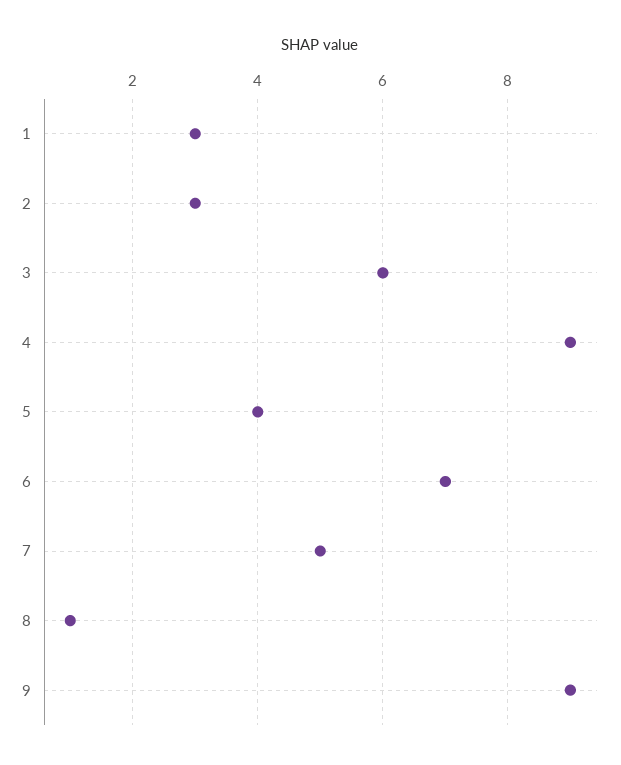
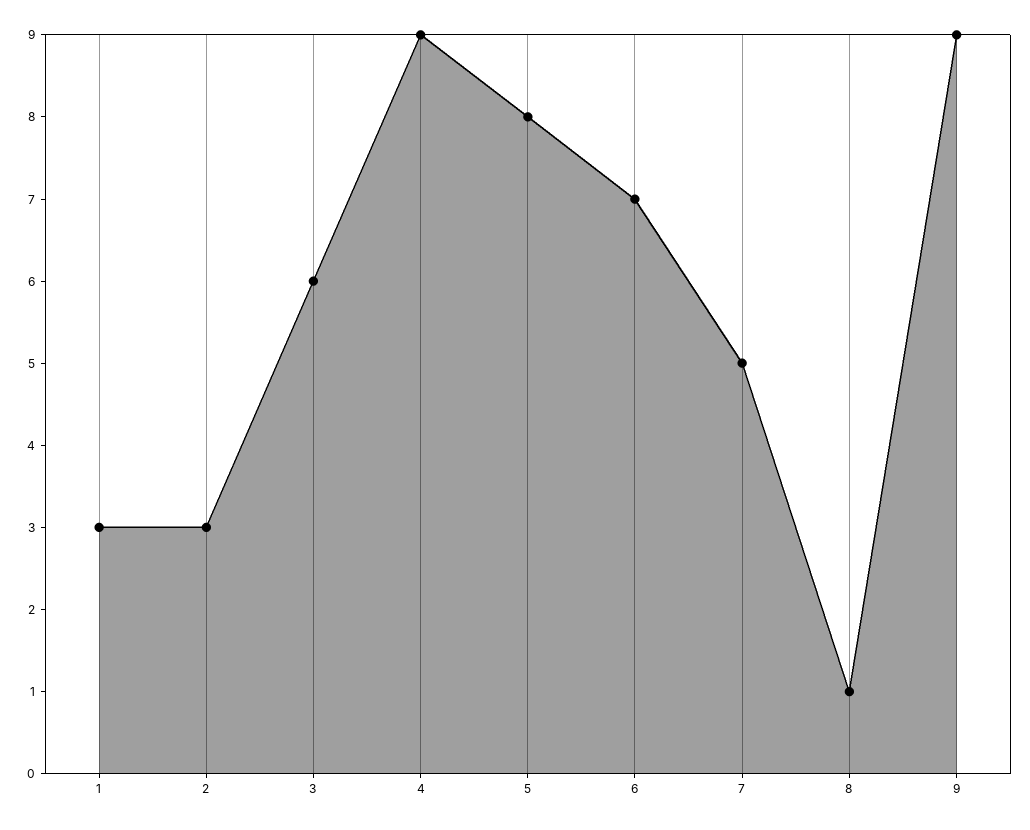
  {
    "1": 3,
    "2": 3,
    "3": 6,
    "4": 9,
-   "5": 4,
+   "5": 8,
    "6": 7,
    "7": 5,
    "8": 1,
    "9": 9
  }

